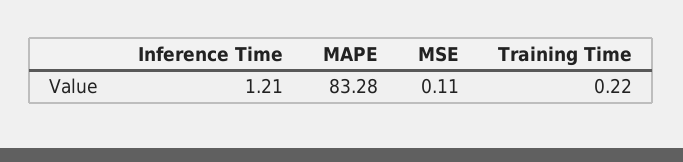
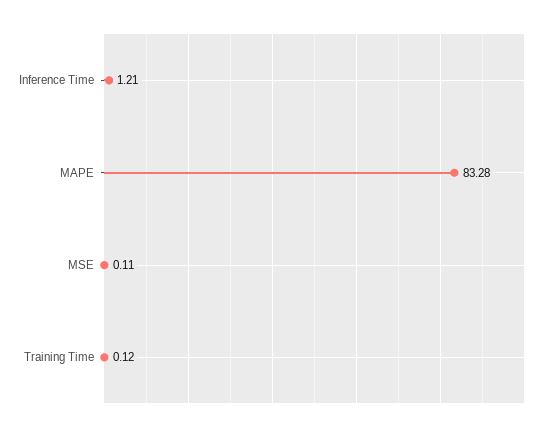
  {
    "Inference Time": 1.21,
    "MAPE": 83.28,
    "MSE": 0.11,
-   "Training Time": 0.22
+   "Training Time": 0.12
  }

